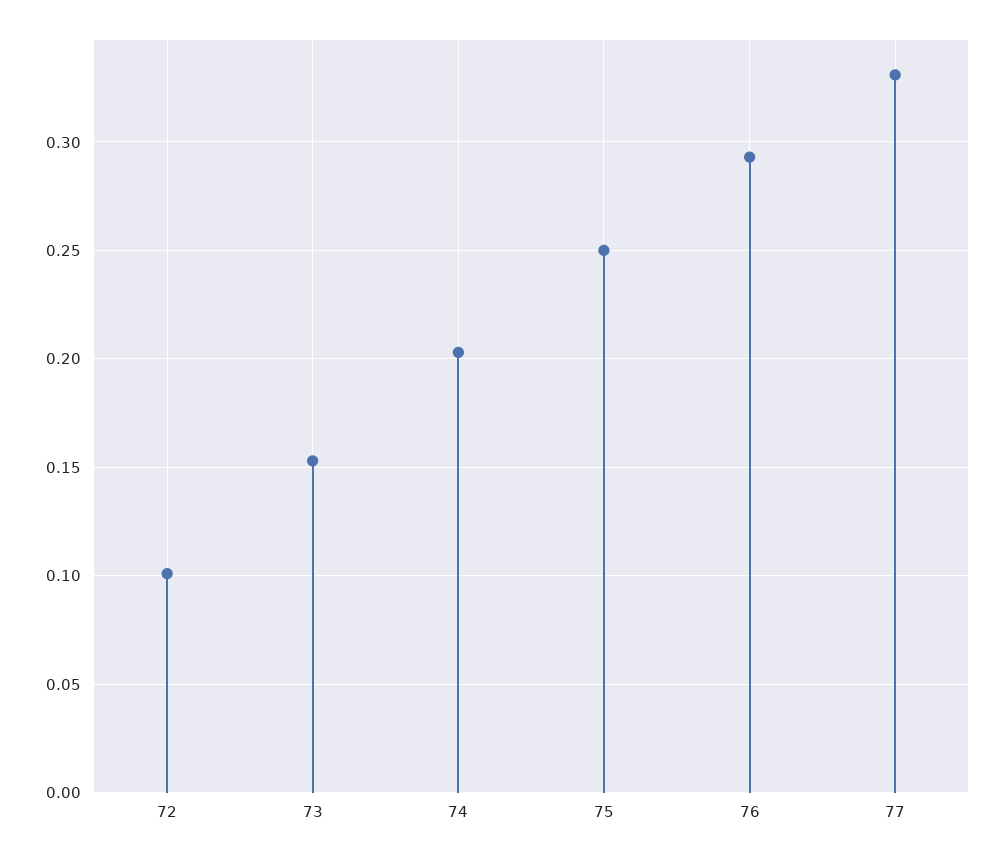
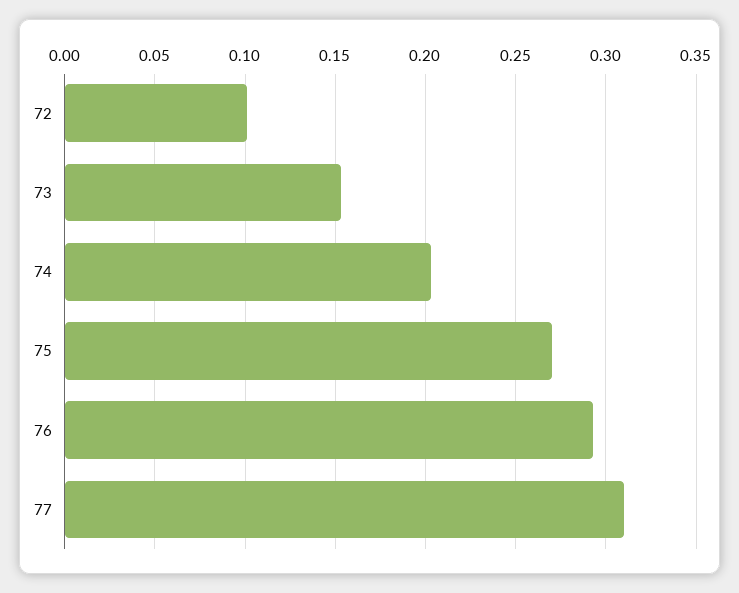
  {
    "72": 0.1,
    "73": 0.155,
    "74": 0.205,
-   "75": 0.25,
+   "75": 0.27,
    "76": 0.295,
-   "77": 0.33
+   "77": 0.31
  }

